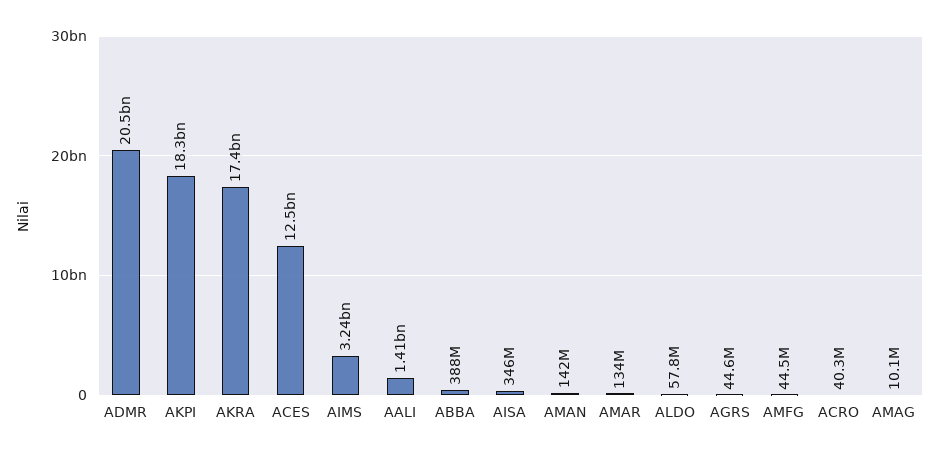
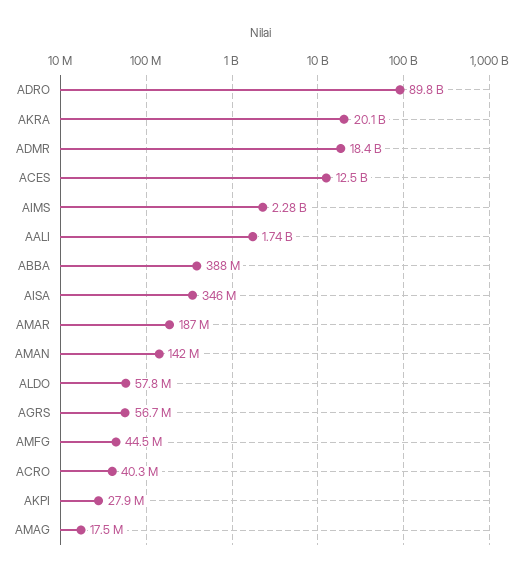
  {
-   "ADMR": 20500000000,
+   "ADMR": 18400000000,
-   "AKPI": 18300000000,
+   "AKPI": 27900000,
-   "AKRA": 17400000000,
+   "AKRA": 20100000000,
    "ACES": 12500000000,
-   "AIMS": 3240000000,
+   "AIMS": 2280000000,
-   "AALI": 1410000000,
+   "AALI": 1740000000,
    "ABBA": 388000000,
    "AISA": 346000000,
    "AMAN": 142000000,
-   "AMAR": 134000000,
+   "AMAR": 187000000,
    "ALDO": 57800000,
-   "AGRS": 44600000,
+   "AGRS": 56700000,
    "AMFG": 44500000,
    "ACRO": 40300000,
-   "AMAG": 10100000
+   "AMAG": 17500000,
+   "ADRO": 89800000000
  }

